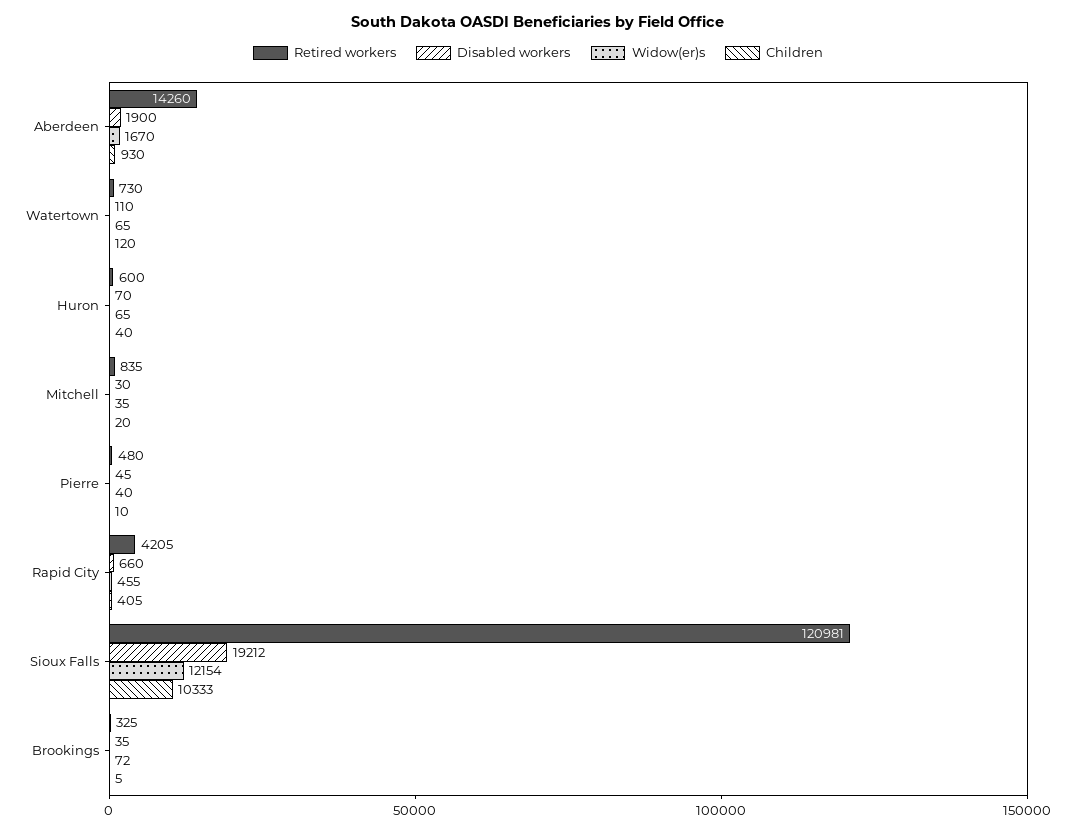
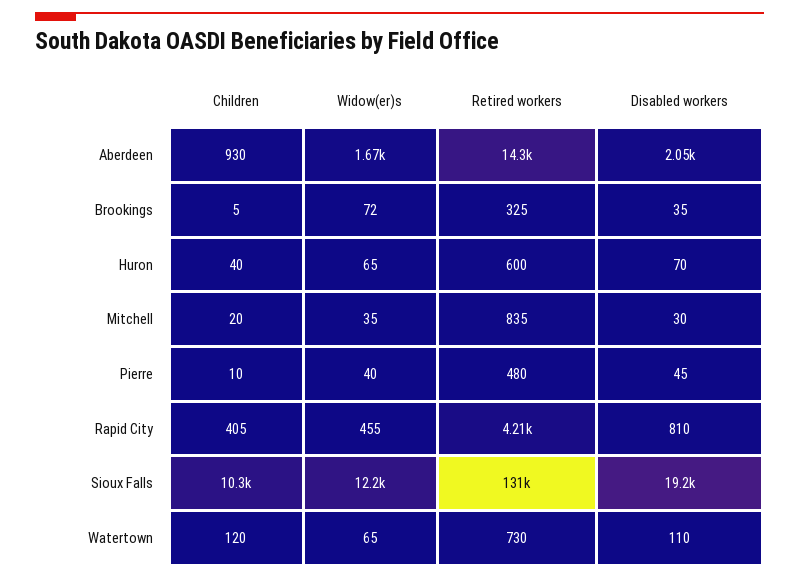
  {
    "Retired workers": {
      "Aberdeen": 14260,
      "Watertown": 730,
      "Huron": 600,
      "Mitchell": 835,
      "Pierre": 480,
      "Rapid City": 4205,
-     "Sioux Falls": 120981,
+     "Sioux Falls": 131000,
      "Brookings": 325
    },
    "Disabled workers": {
-     "Aberdeen": 1900,
+     "Aberdeen": 2050,
      "Watertown": 110,
      "Huron": 70,
      "Mitchell": 30,
      "Pierre": 45,
-     "Rapid City": 660,
+     "Rapid City": 810,
      "Sioux Falls": 19212,
      "Brookings": 35
    },
    "Widow(er)s": {
      "Aberdeen": 1670,
      "Watertown": 65,
      "Huron": 65,
      "Mitchell": 35,
      "Pierre": 40,
      "Rapid City": 455,
      "Sioux Falls": 12154,
      "Brookings": 72
    },
    "Children": {
      "Aberdeen": 930,
      "Watertown": 120,
      "Huron": 40,
      "Mitchell": 20,
      "Pierre": 10,
      "Rapid City": 405,
      "Sioux Falls": 10333,
      "Brookings": 5
    }
  }

